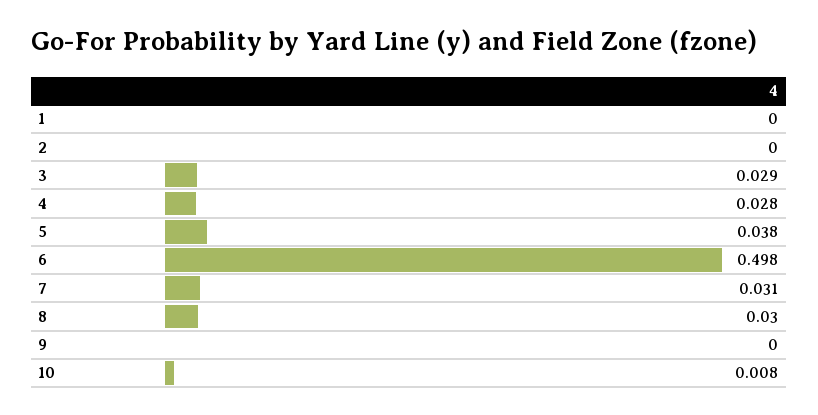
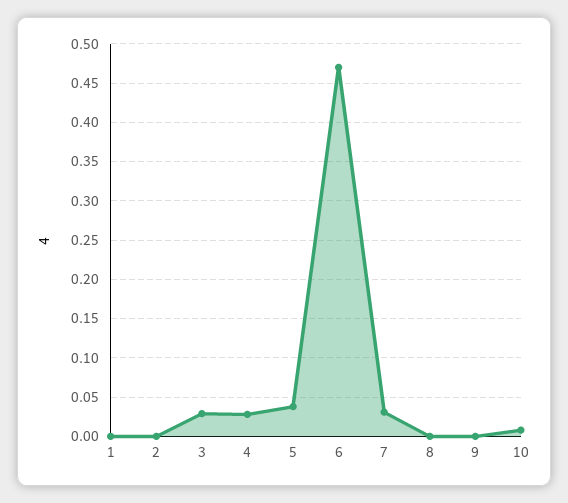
  {
    "1": 0,
    "2": 0,
    "3": 0.029,
    "4": 0.028,
    "5": 0.038,
-   "6": 0.498,
+   "6": 0.47,
    "7": 0.031,
-   "8": 0.03,
+   "8": 0,
    "9": 0,
    "10": 0.008
  }

